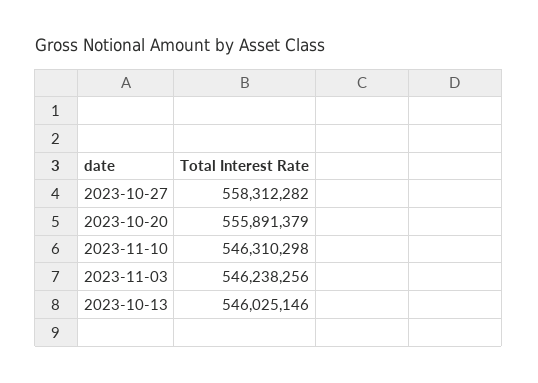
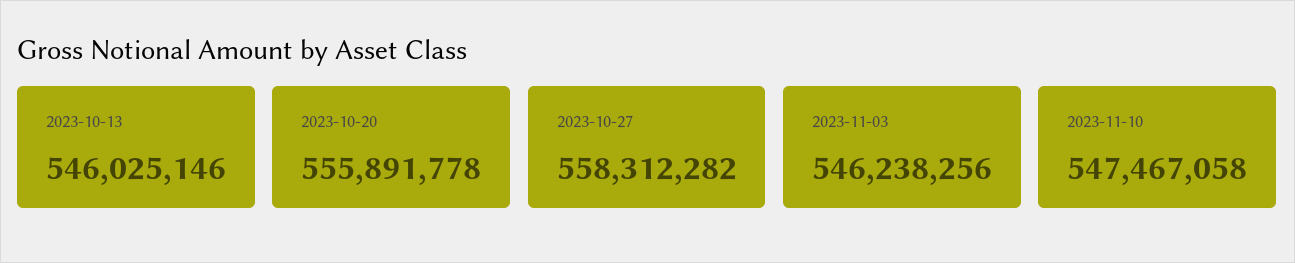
  {
    "2023-10-27": 558312282,
-   "2023-10-20": 555891379,
+   "2023-10-20": 555891778,
-   "2023-11-10": 546310298,
+   "2023-11-10": 547467058,
    "2023-11-03": 546238256,
    "2023-10-13": 546025146
  }

